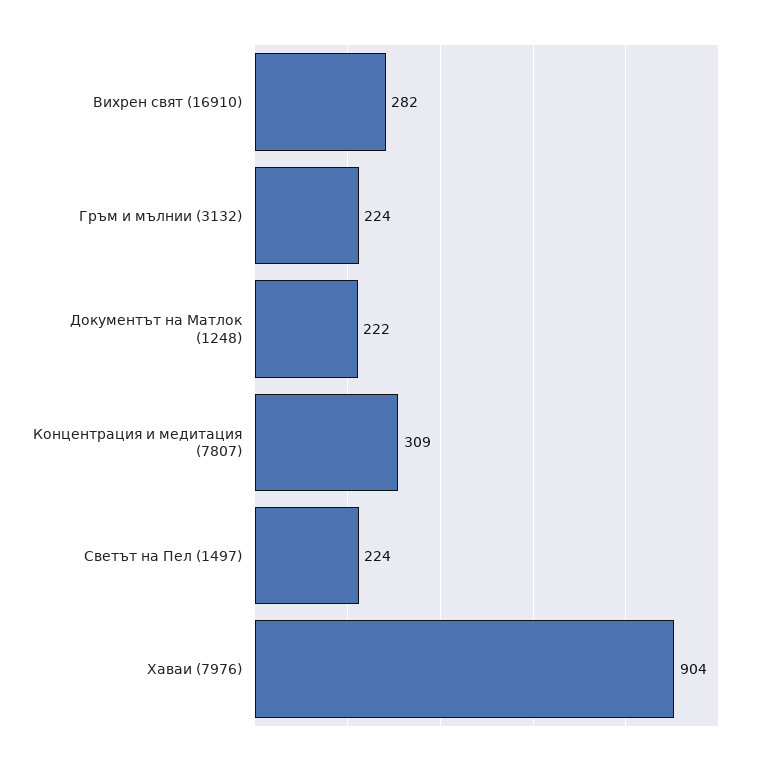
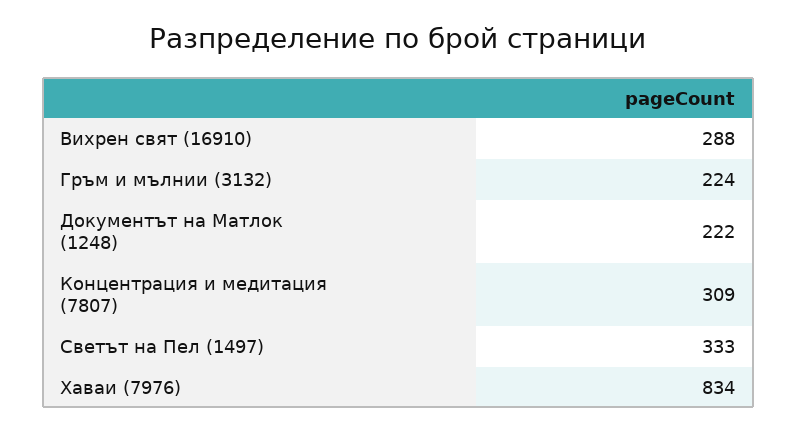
  {
-   "Вихрен свят (16910)": 282,
+   "Вихрен свят (16910)": 288,
    "Гръм и мълнии (3132)": 224,
    "Документът на Матлок (1248)": 222,
    "Концентрация и медитация (7807)": 309,
-   "Светът на Пел (1497)": 224,
+   "Светът на Пел (1497)": 333,
-   "Хаваи (7976)": 904
+   "Хаваи (7976)": 834
  }

